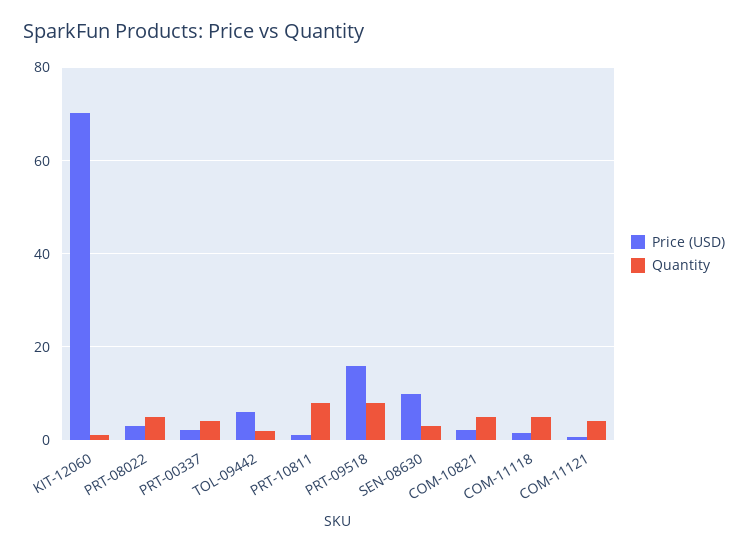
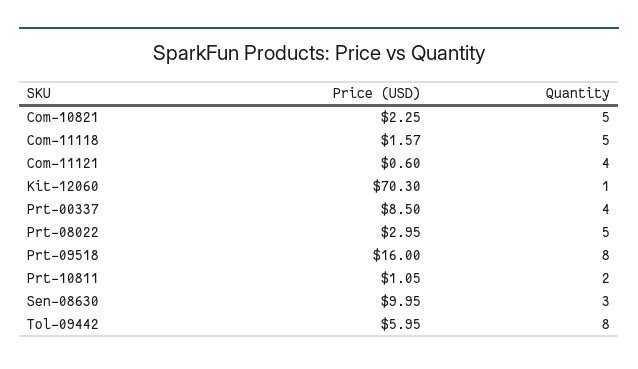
  {
    "Price (USD)": {
      "KIT-12060": 70.3,
      "PRT-08022": 2.95,
-     "PRT-00337": 2,
+     "PRT-00337": 8.5,
      "TOL-09442": 5.95,
      "PRT-10811": 1.05,
      "PRT-09518": 16,
      "SEN-08630": 9.95,
      "COM-10821": 2.25,
      "COM-11118": 1.57,
      "COM-11121": 0.6
    },
    "Quantity": {
      "KIT-12060": 1,
      "PRT-08022": 5,
      "PRT-00337": 4,
-     "TOL-09442": 2,
+     "TOL-09442": 8,
-     "PRT-10811": 8,
+     "PRT-10811": 2,
      "PRT-09518": 8,
      "SEN-08630": 3,
      "COM-10821": 5,
      "COM-11118": 5,
      "COM-11121": 4
    }
  }

